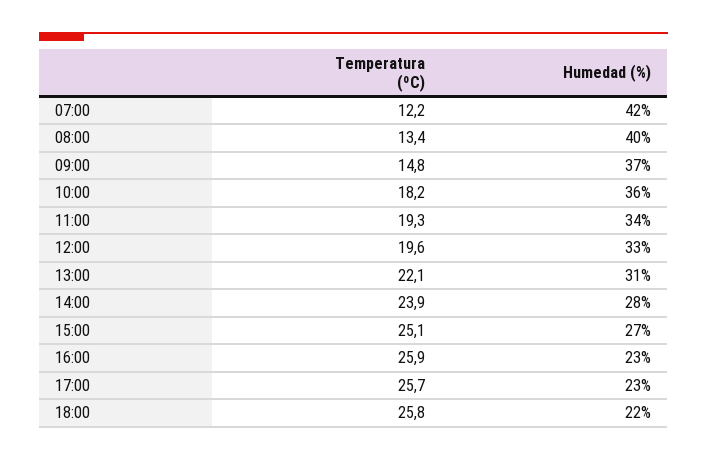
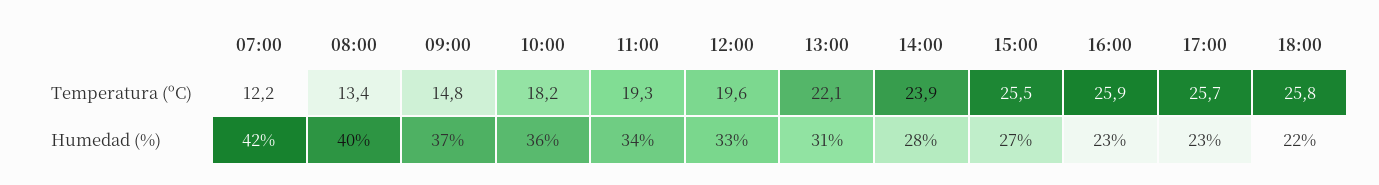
  {
    "Temperatura (ºC)": {
      "07:00": 12.2,
      "08:00": 13.4,
      "09:00": 14.8,
      "10:00": 18.2,
      "11:00": 19.3,
      "12:00": 19.6,
      "13:00": 22.1,
      "14:00": 23.9,
-     "15:00": 25.1,
+     "15:00": 25.5,
      "16:00": 25.9,
      "17:00": 25.7,
      "18:00": 25.8
    },
    "Humedad (%)": {
      "07:00": 42,
      "08:00": 40,
      "09:00": 37,
      "10:00": 36,
      "11:00": 34,
      "12:00": 33,
      "13:00": 31,
      "14:00": 28,
      "15:00": 27,
      "16:00": 23,
      "17:00": 23,
      "18:00": 22
    }
  }

